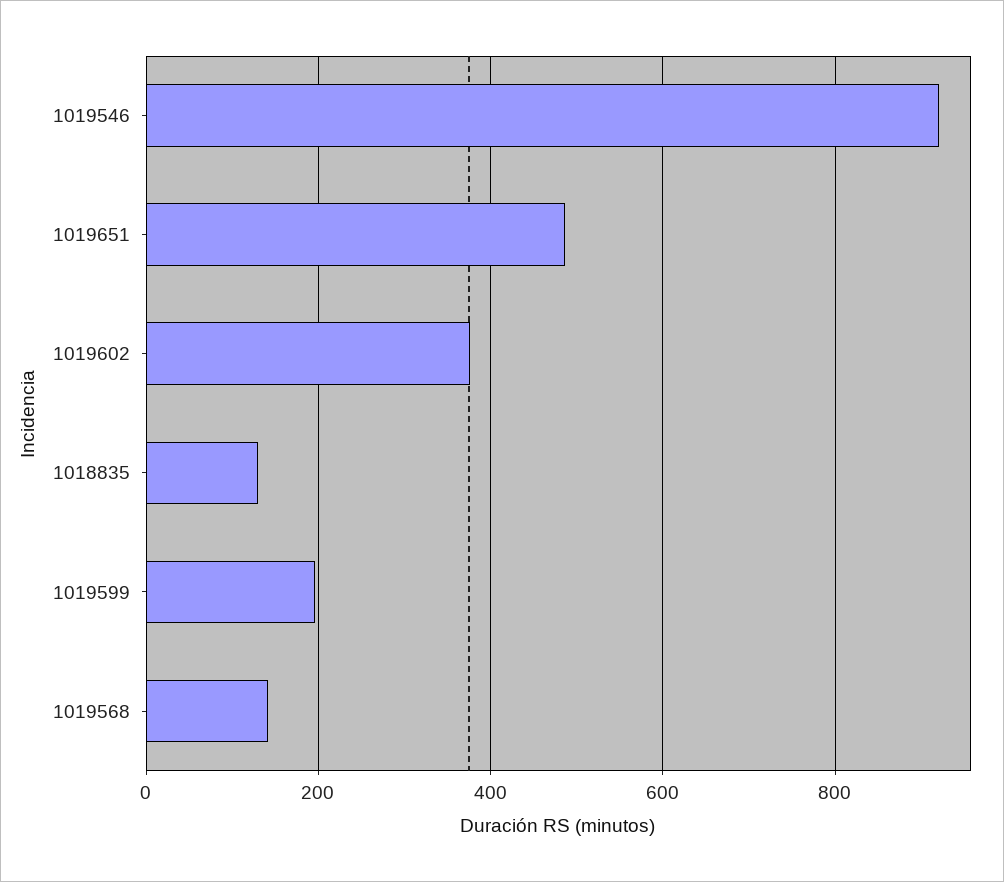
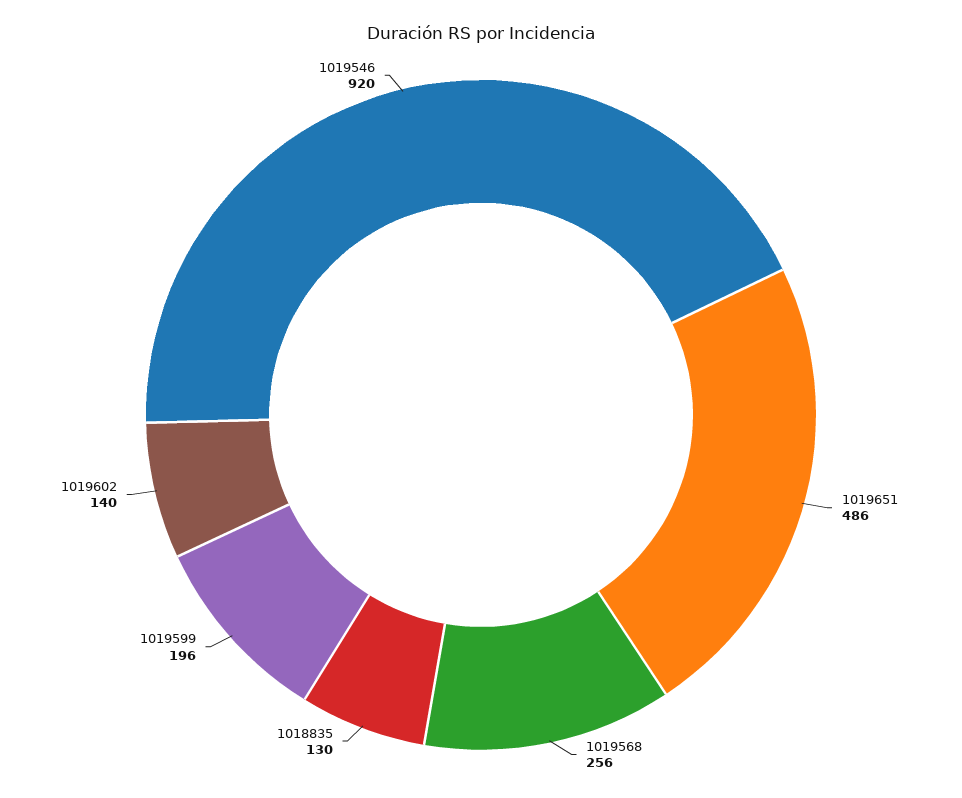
  {
    "1019546": 920,
    "1019651": 486,
-   "1019602": 380,
+   "1019602": 140,
    "1018835": 130,
    "1019599": 196,
-   "1019568": 140
+   "1019568": 256
  }

